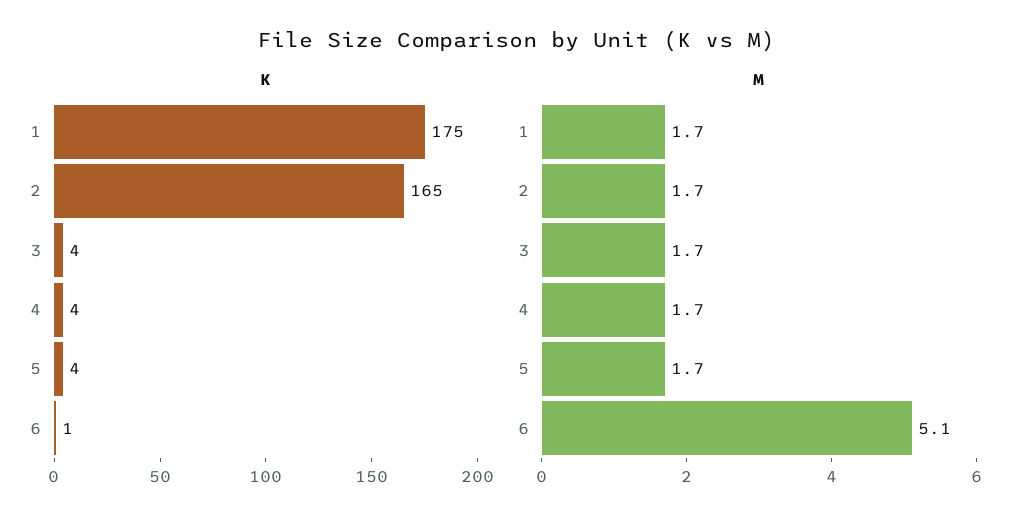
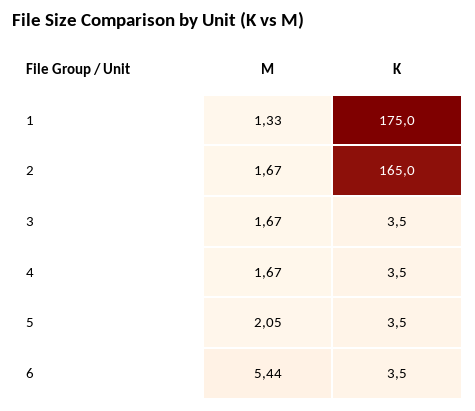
  {
    "K": {
      "1": 175,
      "2": 165,
      "3": 3.5,
      "4": 3.5,
      "5": 3.5,
-     "6": 1
+     "6": 3.5
    },
    "M": {
-     "1": 1.7,
+     "1": 1.33,
      "2": 1.67,
      "3": 1.67,
      "4": 1.67,
-     "5": 1.7,
+     "5": 2.05,
-     "6": 5.1
+     "6": 5.44
    }
  }

